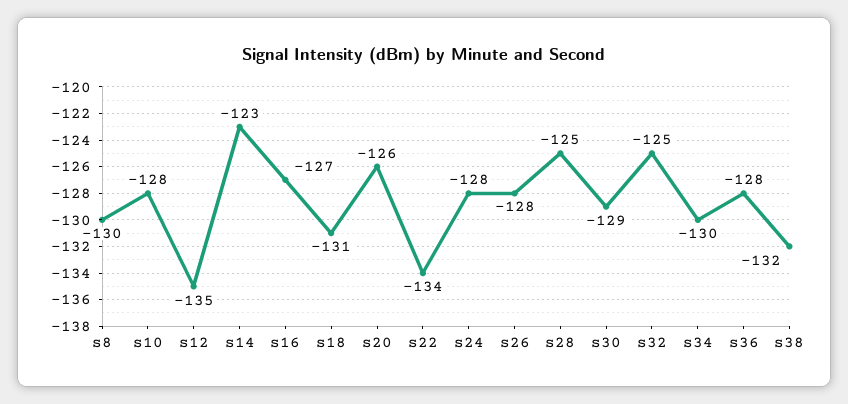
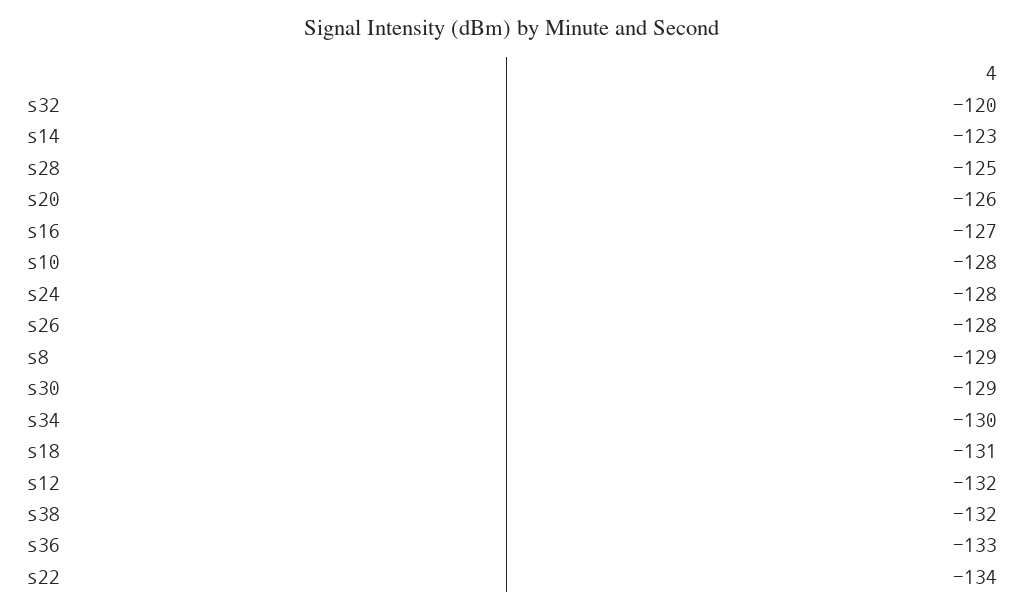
  {
-   "s8": -130,
+   "s8": -129,
    "s10": -128,
-   "s12": -135,
+   "s12": -132,
    "s14": -123,
    "s16": -127,
    "s18": -131,
    "s20": -126,
    "s22": -134,
    "s24": -128,
    "s26": -128,
    "s28": -125,
    "s30": -129,
-   "s32": -125,
+   "s32": -120,
    "s34": -130,
-   "s36": -128,
+   "s36": -133,
    "s38": -132
  }

